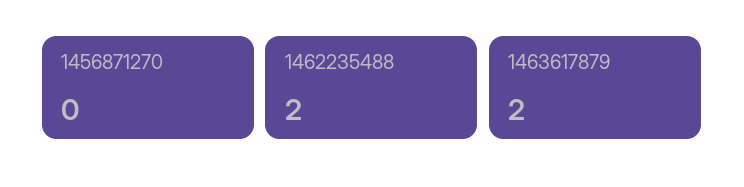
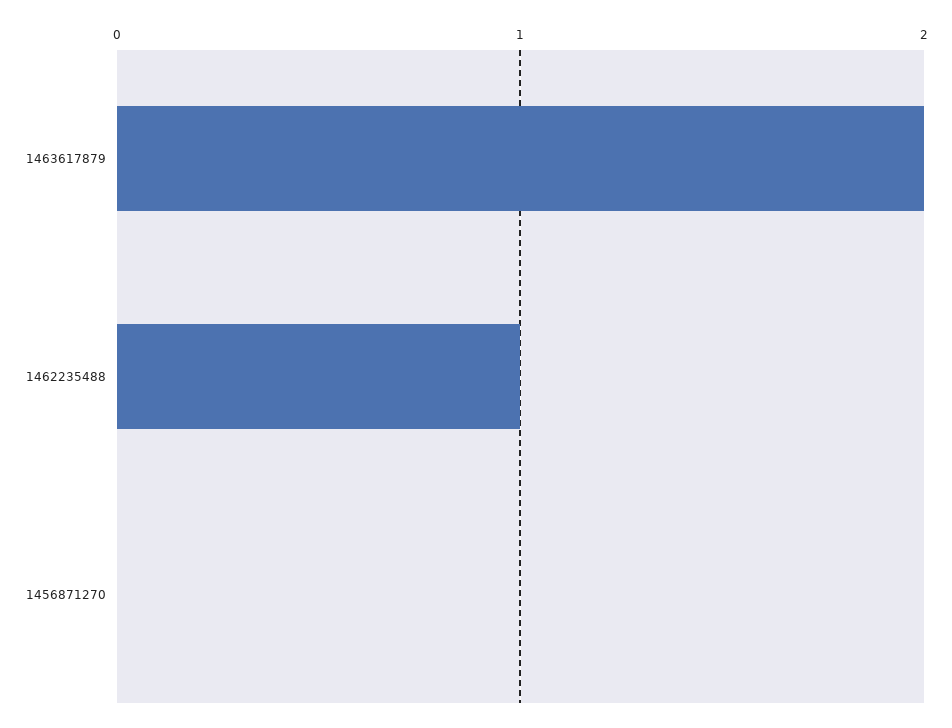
  {
    "1456871270": 0,
-   "1462235488": 2,
+   "1462235488": 1,
    "1463617879": 2
  }

